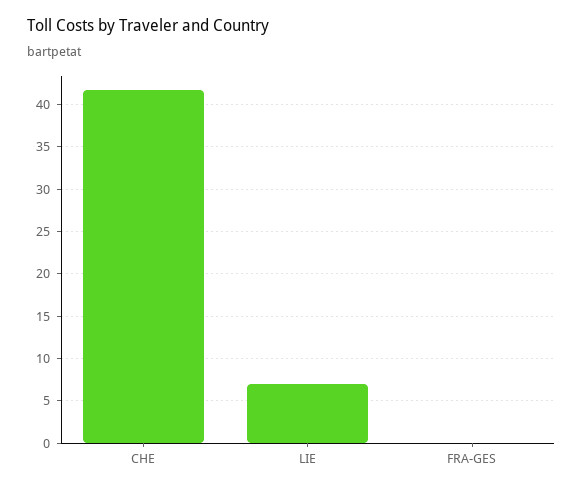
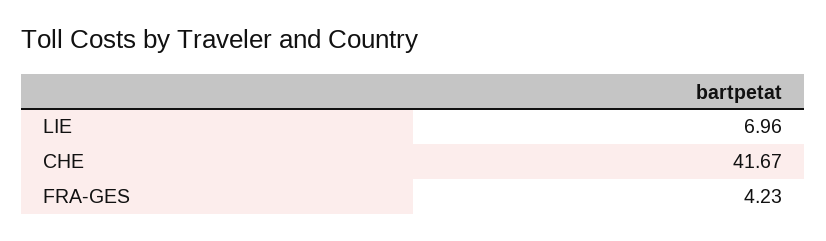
  {
    "CHE": 41.67,
    "LIE": 6.96,
-   "FRA-GES": 0
+   "FRA-GES": 4.23
  }

